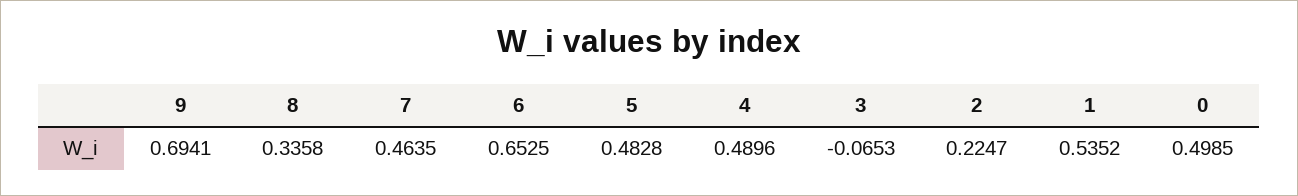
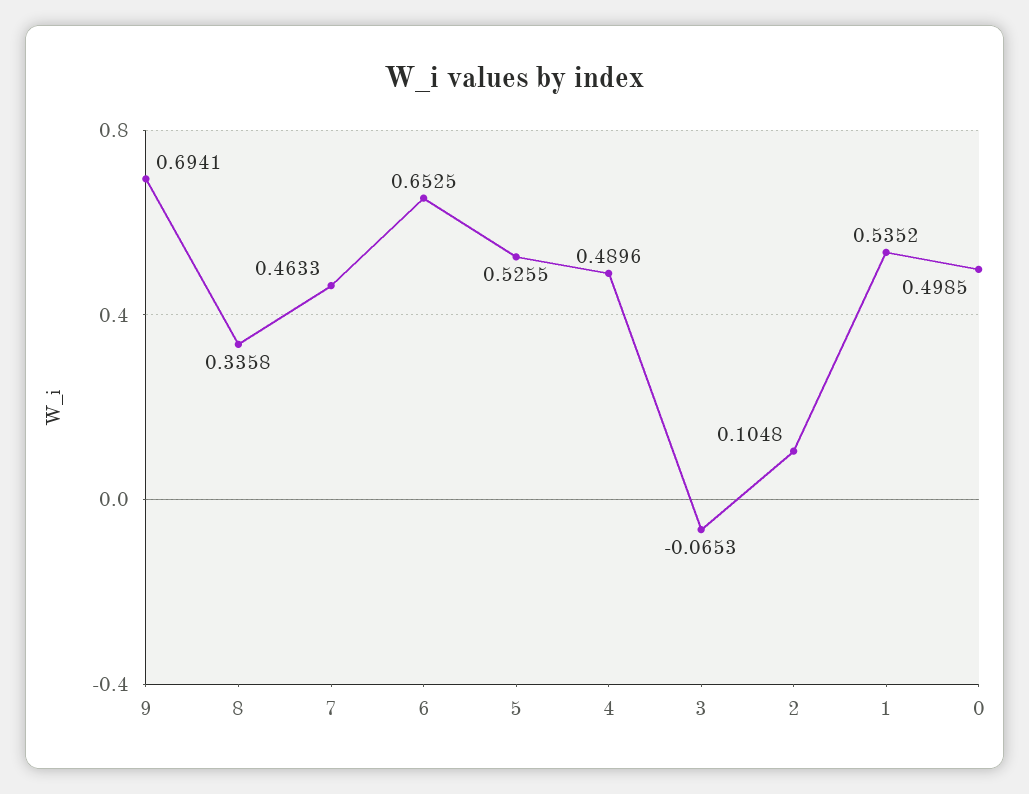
  {
    "9": 0.6941,
    "8": 0.3358,
-   "7": 0.4635,
+   "7": 0.4633,
    "6": 0.6525,
-   "5": 0.4828,
+   "5": 0.5255,
    "4": 0.4896,
    "3": -0.0653,
-   "2": 0.2247,
+   "2": 0.1048,
    "1": 0.5352,
    "0": 0.4985
  }

